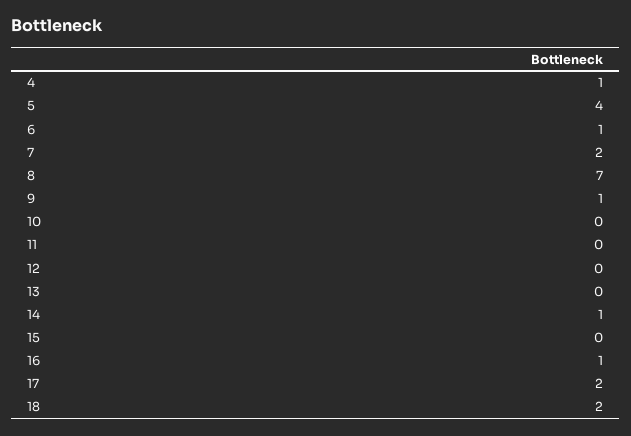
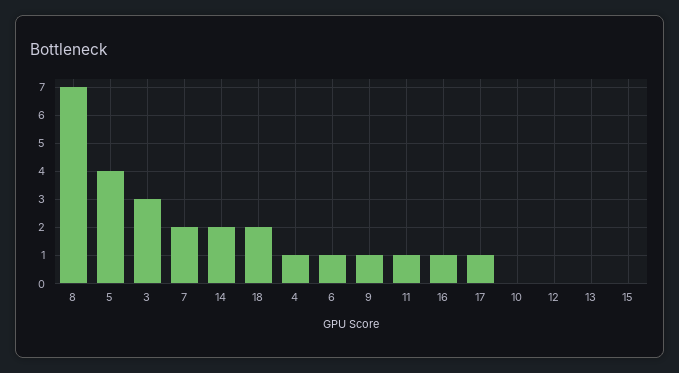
  {
    "4": 1,
    "5": 4,
    "6": 1,
    "7": 2,
    "8": 7,
    "9": 1,
    "10": 0,
-   "11": 0,
+   "11": 1,
    "12": 0,
    "13": 0,
-   "14": 1,
+   "14": 2,
    "15": 0,
    "16": 1,
-   "17": 2,
+   "17": 1,
-   "18": 2
+   "18": 2,
+   "3": 3
  }

